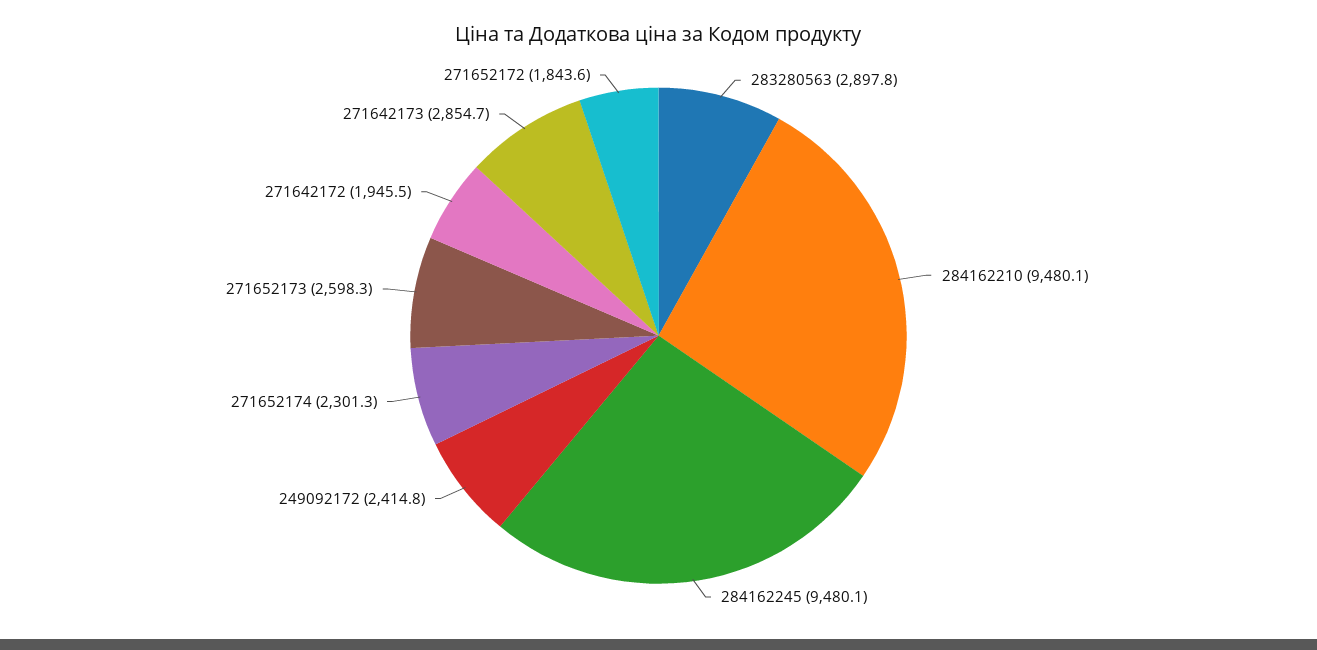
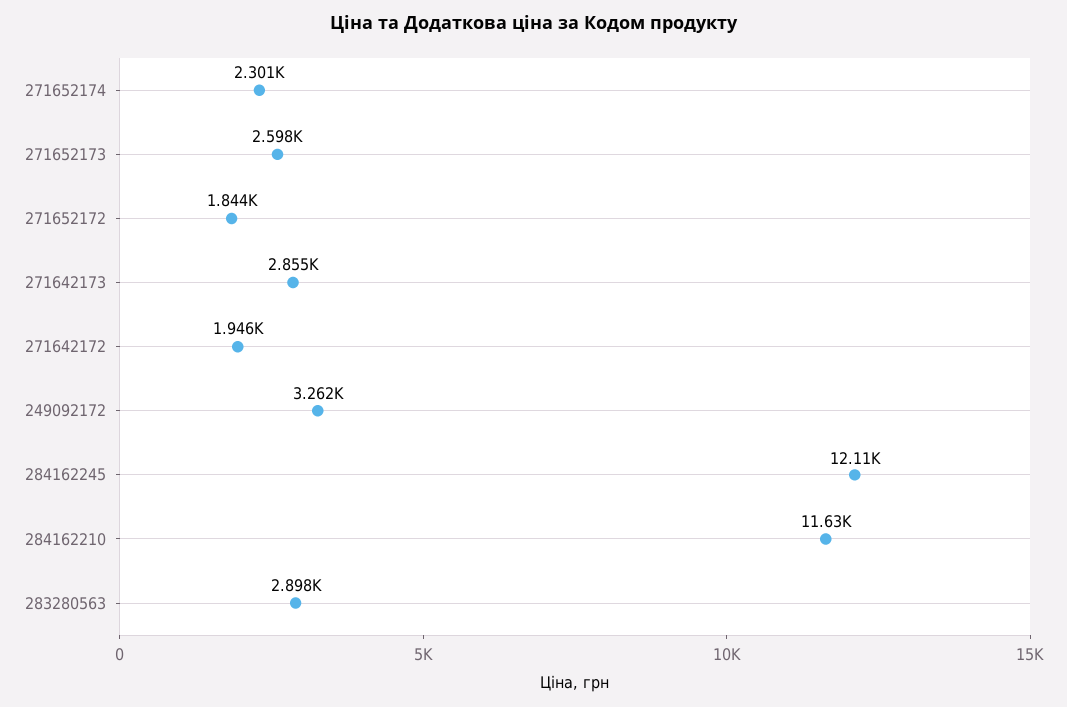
  {
    "283280563": 2897.8,
-   "284162210": 9480.1,
+   "284162210": 11630,
-   "284162245": 9480.1,
+   "284162245": 12110,
-   "249092172": 2414.8,
+   "249092172": 3262,
    "271652174": 2301.3,
    "271652173": 2598.3,
    "271642172": 1945.5,
    "271642173": 2854.7,
    "271652172": 1843.6
  }

